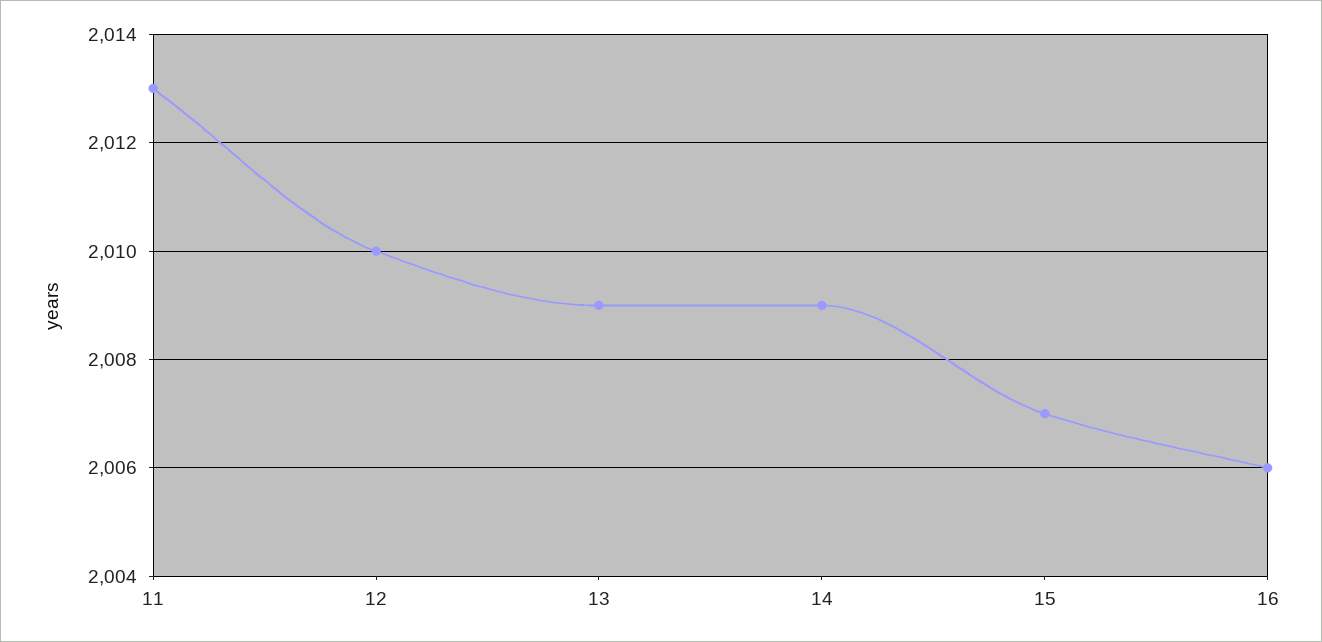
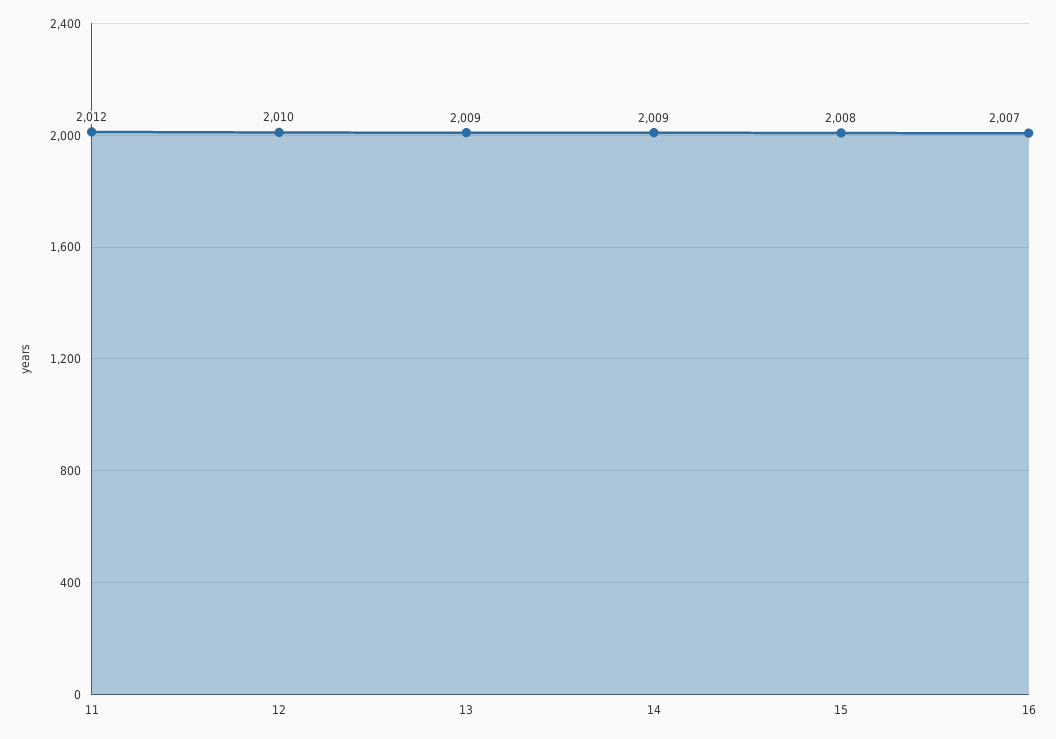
  {
-   "11": 2013,
+   "11": 2012,
    "12": 2010,
    "13": 2009,
    "14": 2009,
-   "15": 2007,
+   "15": 2008,
-   "16": 2006
+   "16": 2007
  }

